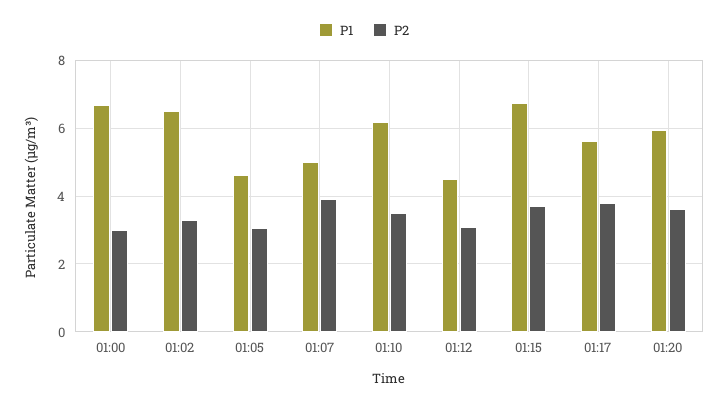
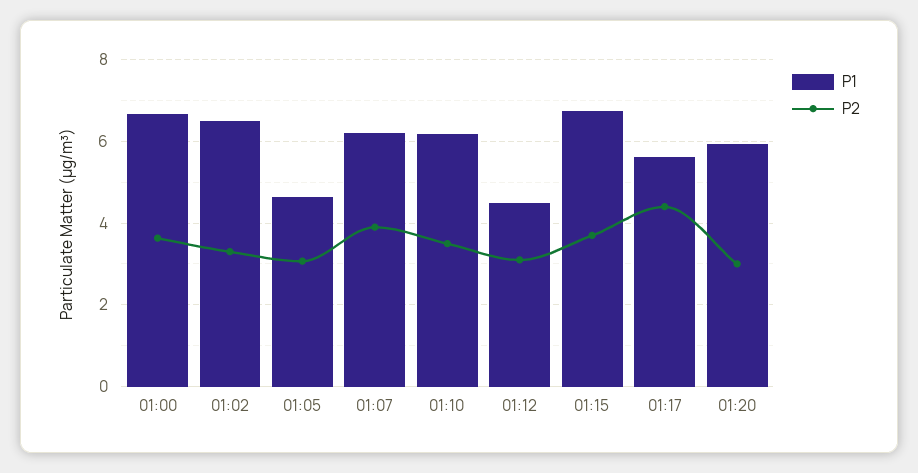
  {
    "P1": {
      "01:00": 6.6,
      "01:02": 6.6,
      "01:05": 4.6,
-     "01:07": 5,
+     "01:07": 6.2,
      "01:10": 6.2,
      "01:12": 4.6,
      "01:15": 6.8,
      "01:17": 5.6,
      "01:20": 6
    },
    "P2": {
-     "01:00": 3,
+     "01:00": 3.6,
      "01:02": 3.4,
      "01:05": 3,
      "01:07": 4,
      "01:10": 3.6,
      "01:12": 3.2,
      "01:15": 3.8,
-     "01:17": 3.8,
+     "01:17": 4.4,
-     "01:20": 3.6
+     "01:20": 3
    }
  }

